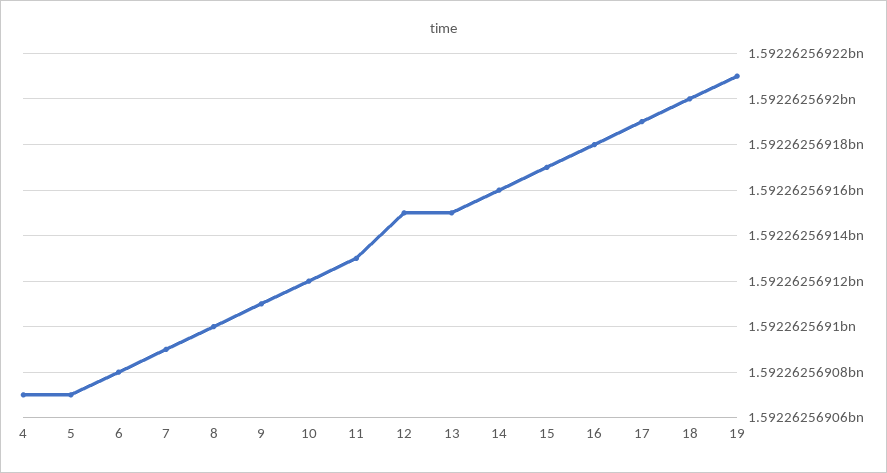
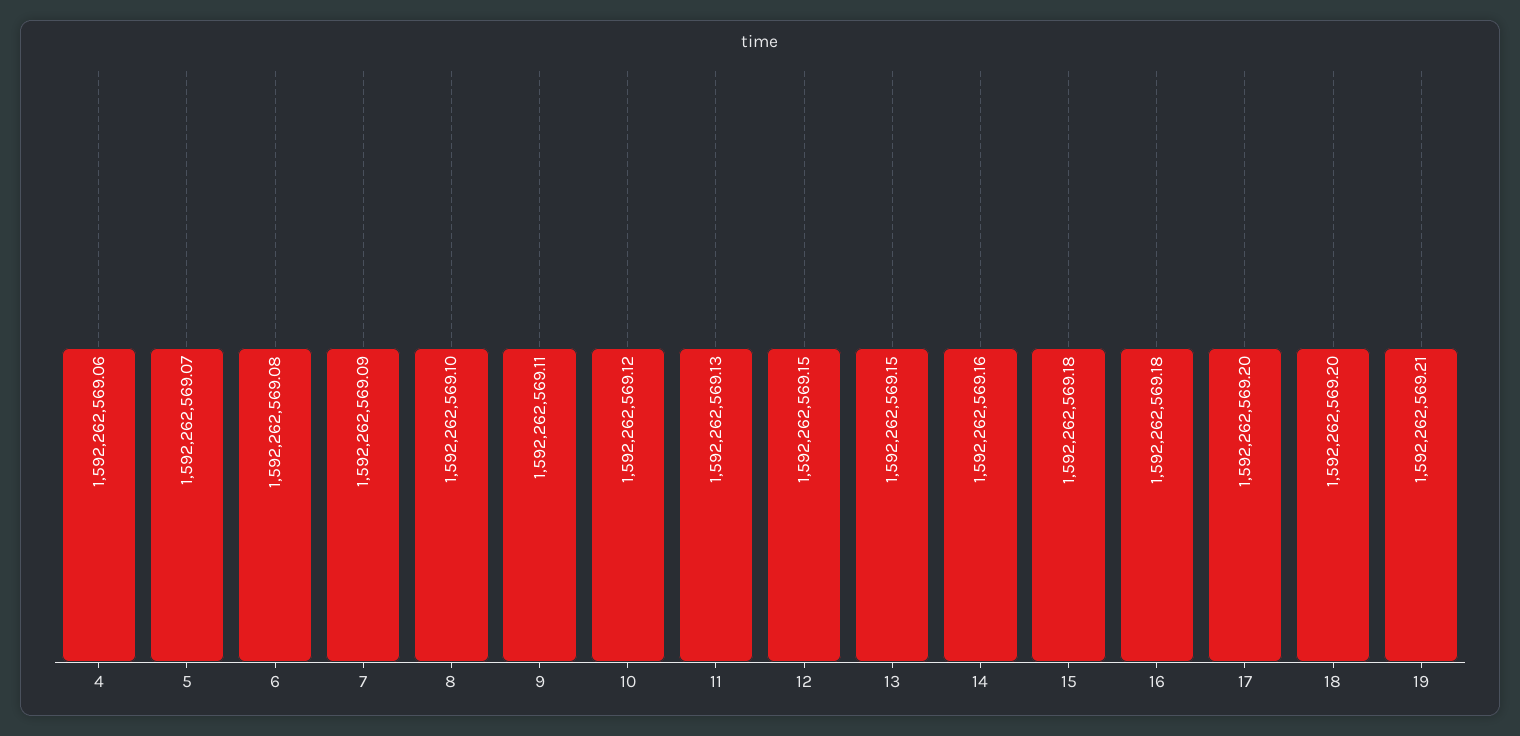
  {
-   "4": 1592262569.07,
+   "4": 1592262569.06,
    "5": 1592262569.07,
    "6": 1592262569.08,
    "7": 1592262569.09,
    "8": 1592262569.1,
    "9": 1592262569.11,
    "10": 1592262569.12,
    "11": 1592262569.13,
    "12": 1592262569.15,
    "13": 1592262569.15,
    "14": 1592262569.16,
-   "15": 1592262569.17,
+   "15": 1592262569.18,
    "16": 1592262569.18,
-   "17": 1592262569.19,
+   "17": 1592262569.2,
    "18": 1592262569.2,
    "19": 1592262569.21
  }

